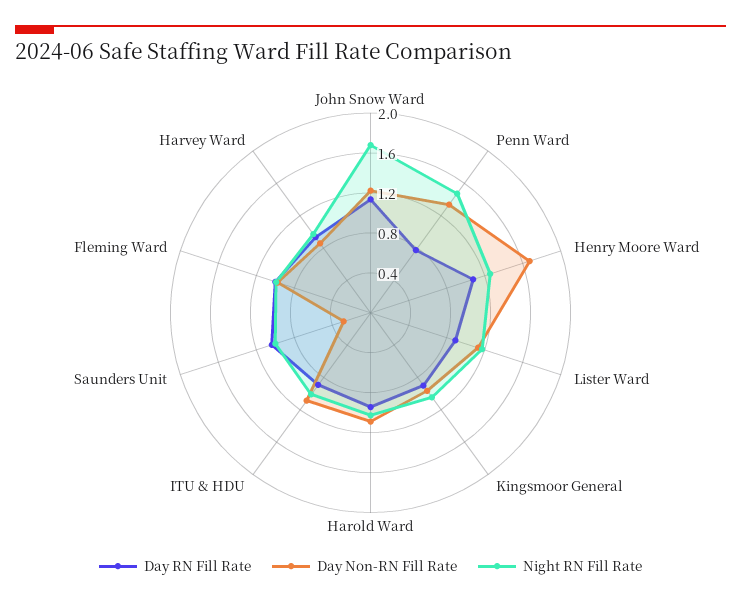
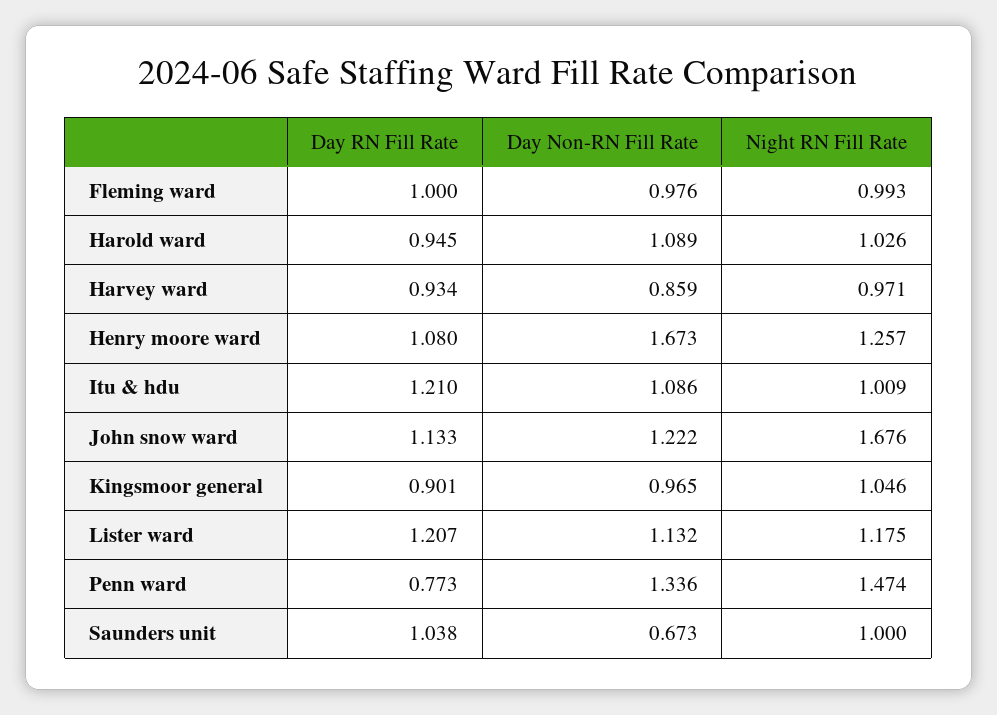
  {
    "Day RN Fill Rate": {
      "John Snow Ward": 1.133,
      "Penn Ward": 0.773,
      "Henry Moore Ward": 1.08,
-     "Lister Ward": 0.9,
+     "Lister Ward": 1.207,
      "Kingsmoor General": 0.901,
      "Harold Ward": 0.945,
-     "ITU & HDU": 0.9,
+     "ITU & HDU": 1.21,
      "Saunders Unit": 1.038,
      "Fleming Ward": 1,
      "Harvey Ward": 0.934
    },
    "Day Non-RN Fill Rate": {
      "John Snow Ward": 1.222,
      "Penn Ward": 1.336,
      "Henry Moore Ward": 1.673,
      "Lister Ward": 1.132,
      "Kingsmoor General": 0.965,
      "Harold Ward": 1.089,
      "ITU & HDU": 1.086,
-     "Saunders Unit": 0.3,
+     "Saunders Unit": 0.673,
      "Fleming Ward": 0.976,
      "Harvey Ward": 0.859
    },
    "Night RN Fill Rate": {
      "John Snow Ward": 1.676,
      "Penn Ward": 1.474,
      "Henry Moore Ward": 1.257,
      "Lister Ward": 1.175,
      "Kingsmoor General": 1.046,
      "Harold Ward": 1.026,
      "ITU & HDU": 1.009,
      "Saunders Unit": 1,
      "Fleming Ward": 0.993,
      "Harvey Ward": 0.971
    }
  }

